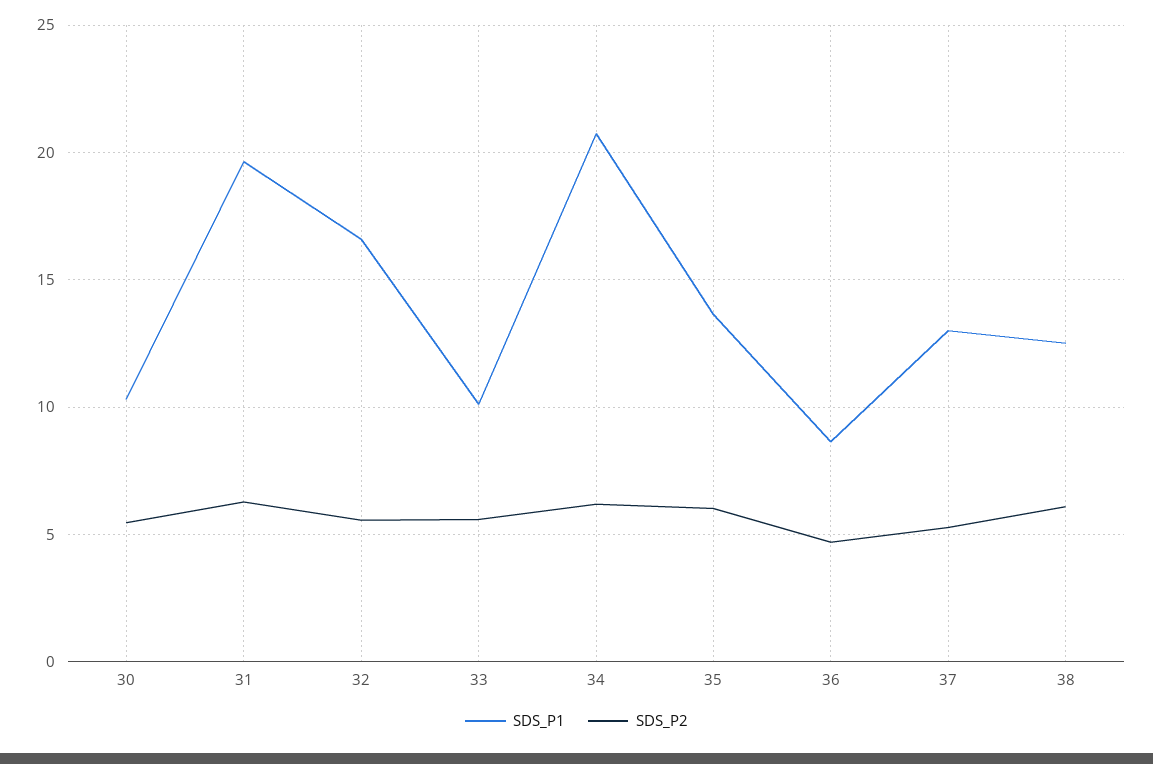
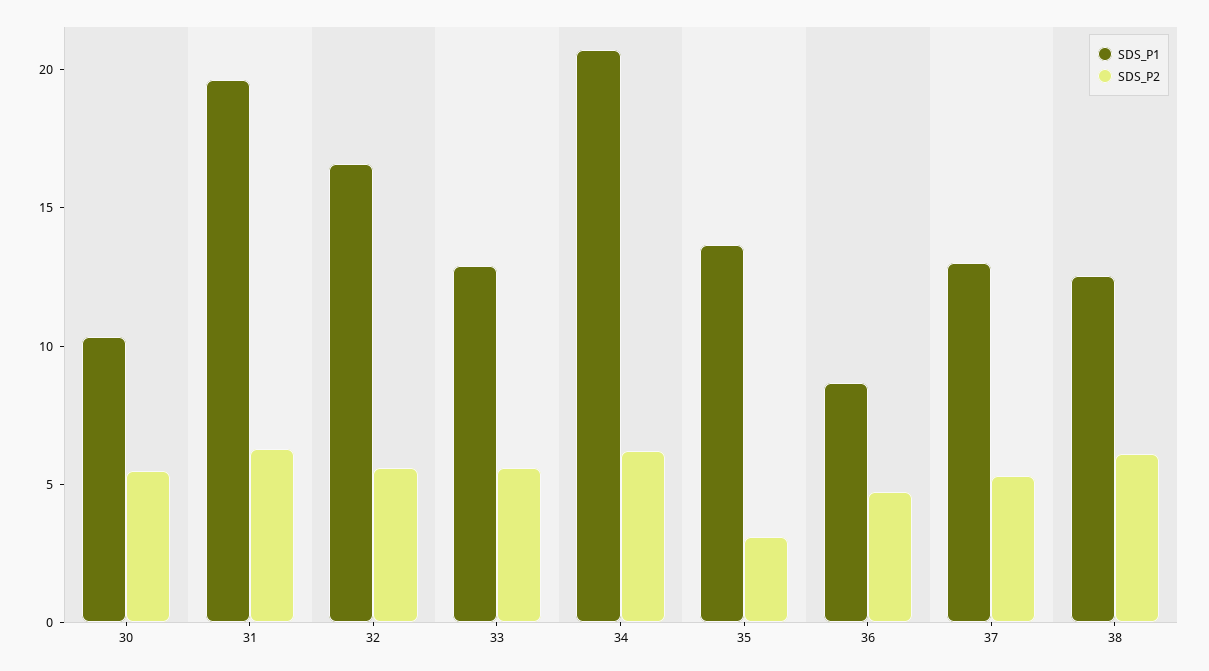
  {
    "SDS_P1": {
      "30": 10.5,
      "31": 19.5,
      "32": 16.5,
-     "33": 10,
+     "33": 13,
      "34": 20.5,
      "35": 13.5,
      "36": 8.5,
      "37": 13,
      "38": 12.5
    },
    "SDS_P2": {
      "30": 5.5,
      "31": 6.5,
      "32": 5.5,
      "33": 5.5,
      "34": 6,
-     "35": 6,
+     "35": 3,
      "36": 4.5,
      "37": 5.5,
      "38": 6
    }
  }

